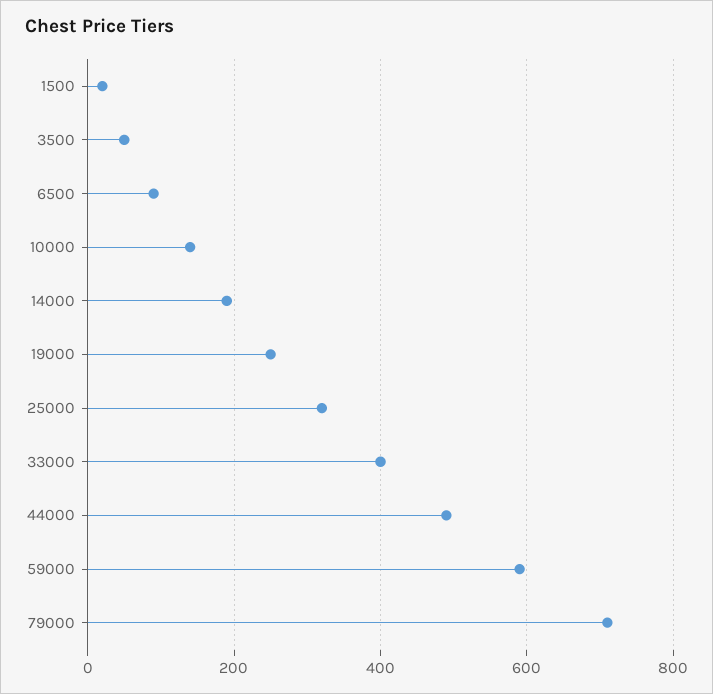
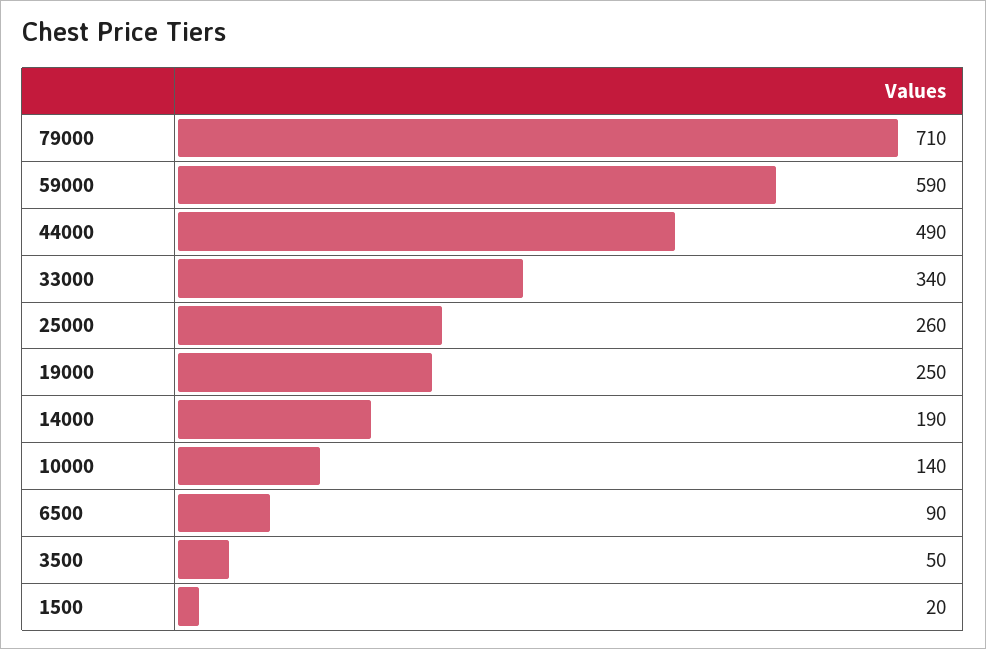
  {
    "1500": 20,
    "3500": 50,
    "6500": 90,
    "10000": 140,
    "14000": 190,
    "19000": 250,
-   "25000": 320,
+   "25000": 260,
-   "33000": 400,
+   "33000": 340,
    "44000": 490,
    "59000": 590,
    "79000": 710
  }

